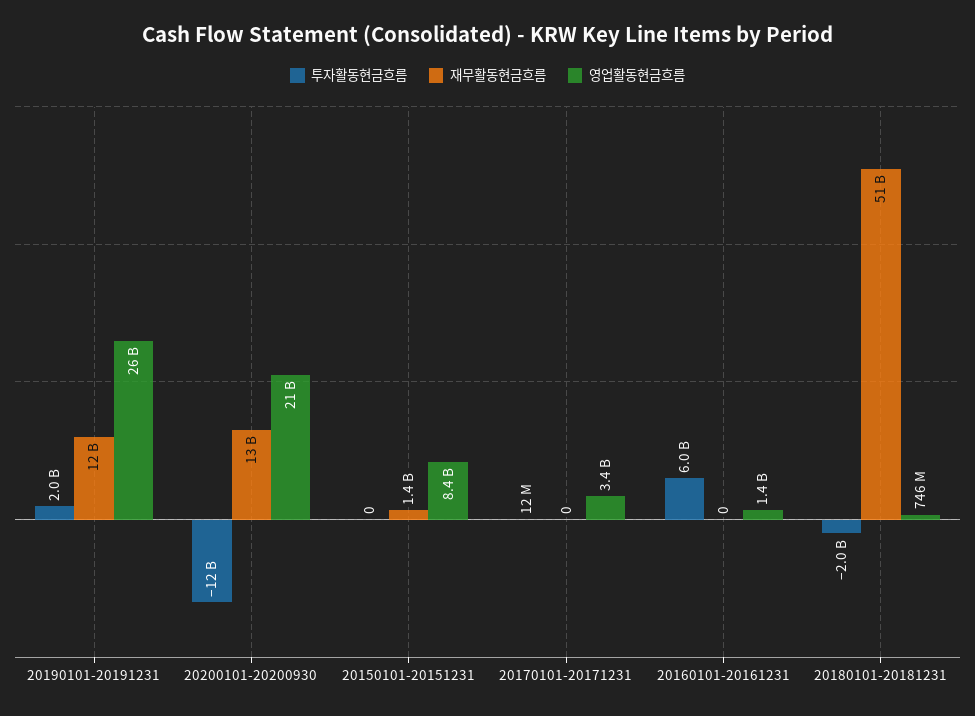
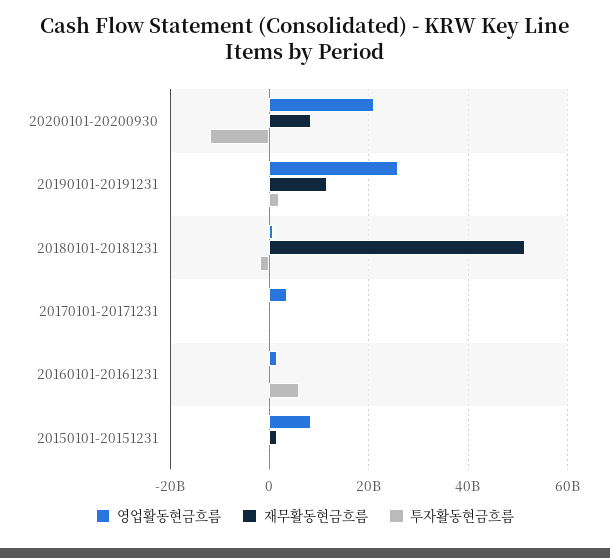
  {
    "투자활동현금흐름": {
      "20190101-20191231": 2000000000,
      "20200101-20200930": -12000000000,
      "20150101-20151231": 0,
      "20170101-20171231": 12000000,
      "20160101-20161231": 6000000000,
      "20180101-20181231": -2000000000
    },
    "재무활동현금흐름": {
      "20190101-20191231": 12000000000,
-     "20200101-20200930": 13000000000,
+     "20200101-20200930": 8000000000,
      "20150101-20151231": 1400000000,
      "20170101-20171231": 0,
      "20160101-20161231": 0,
      "20180101-20181231": 51000000000
    },
    "영업활동현금흐름": {
      "20190101-20191231": 26000000000,
      "20200101-20200930": 21000000000,
      "20150101-20151231": 8400000000,
      "20170101-20171231": 3400000000,
      "20160101-20161231": 1400000000,
      "20180101-20181231": 746000000
    }
  }

